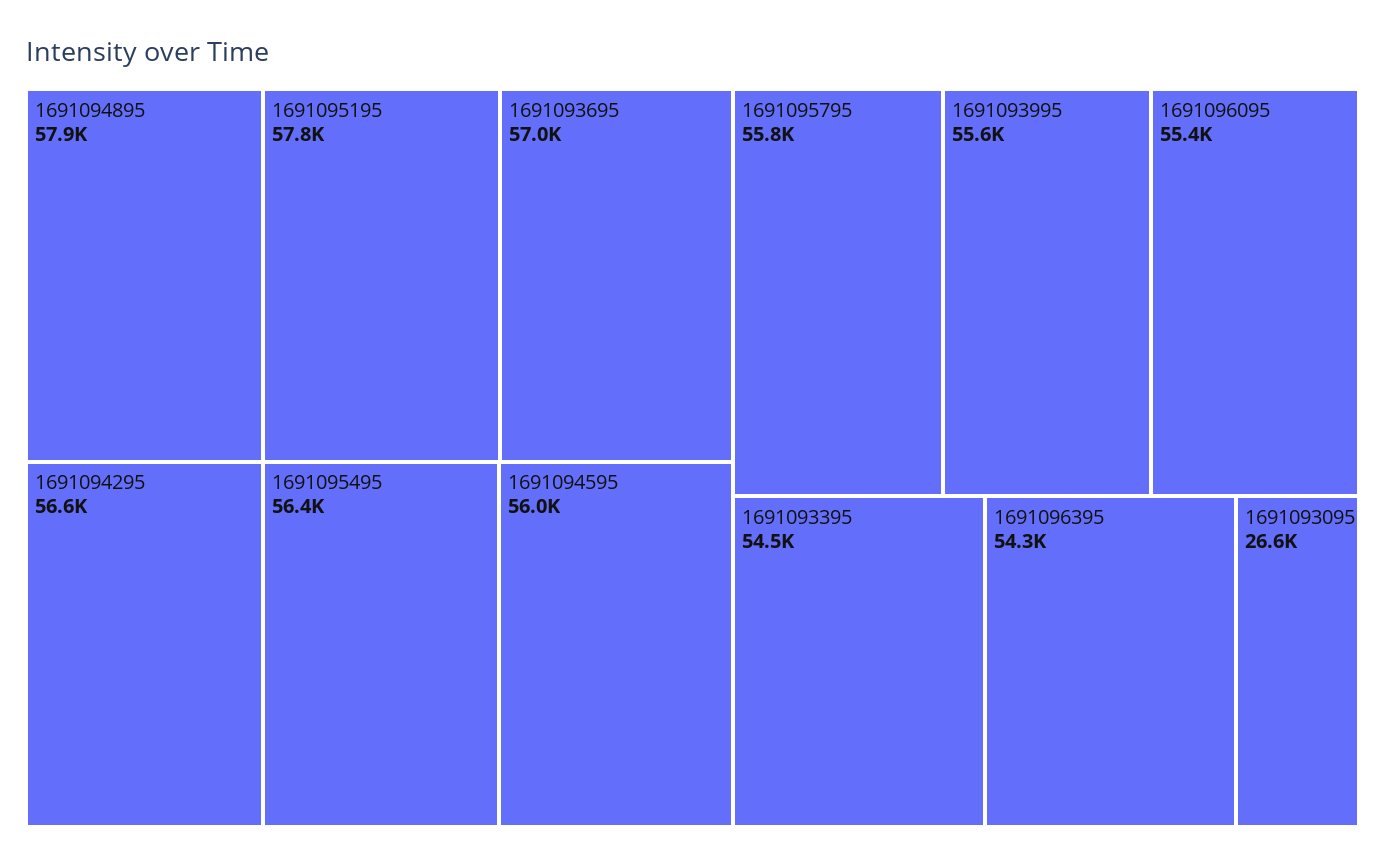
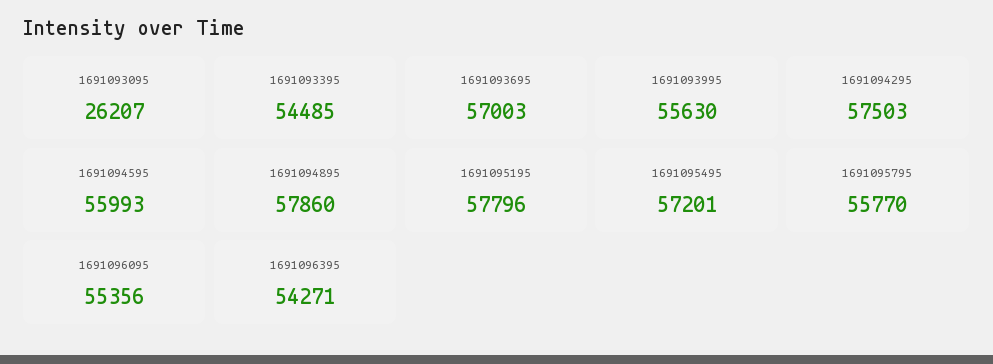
  {
    "1691094895": 57860,
    "1691095195": 57796,
    "1691093695": 57003,
-   "1691094295": 56600,
+   "1691094295": 57503,
-   "1691095495": 56400,
+   "1691095495": 57201,
    "1691094595": 55993,
    "1691095795": 55770,
    "1691093995": 55630,
    "1691096095": 55356,
    "1691093395": 54485,
    "1691096395": 54271,
-   "1691093095": 26600
+   "1691093095": 26207
  }

